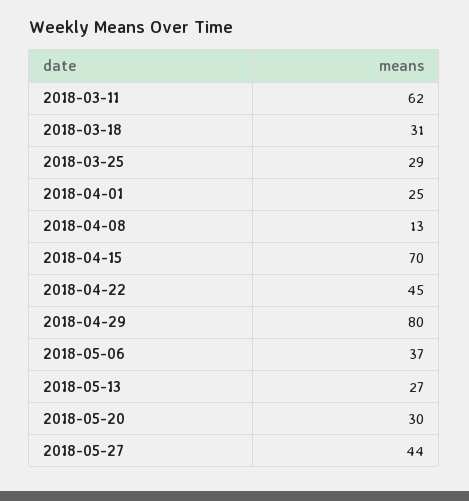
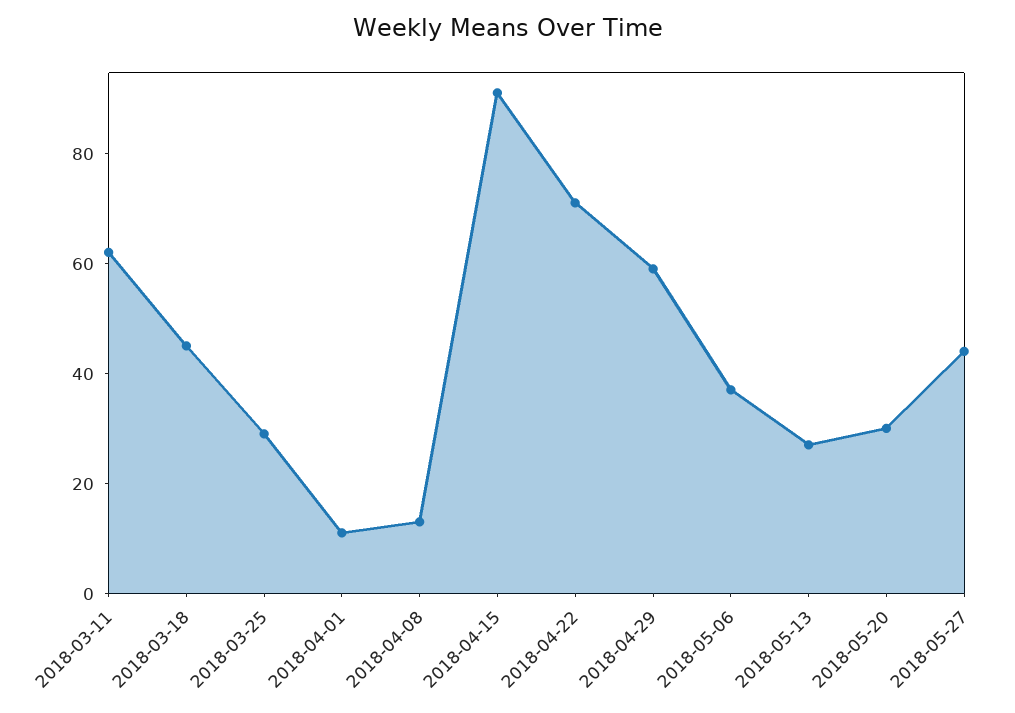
  {
    "2018-03-11": 62,
-   "2018-03-18": 31,
+   "2018-03-18": 45,
    "2018-03-25": 29,
-   "2018-04-01": 25,
+   "2018-04-01": 10,
    "2018-04-08": 13,
-   "2018-04-15": 70,
+   "2018-04-15": 90,
-   "2018-04-22": 45,
+   "2018-04-22": 70,
-   "2018-04-29": 80,
+   "2018-04-29": 60,
    "2018-05-06": 37,
    "2018-05-13": 27,
    "2018-05-20": 30,
    "2018-05-27": 44
  }

